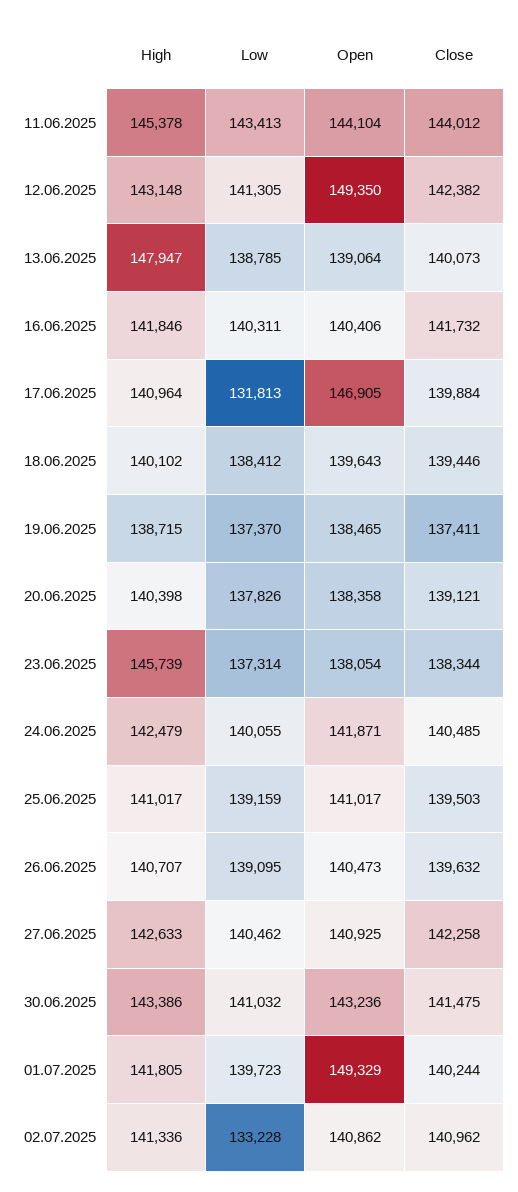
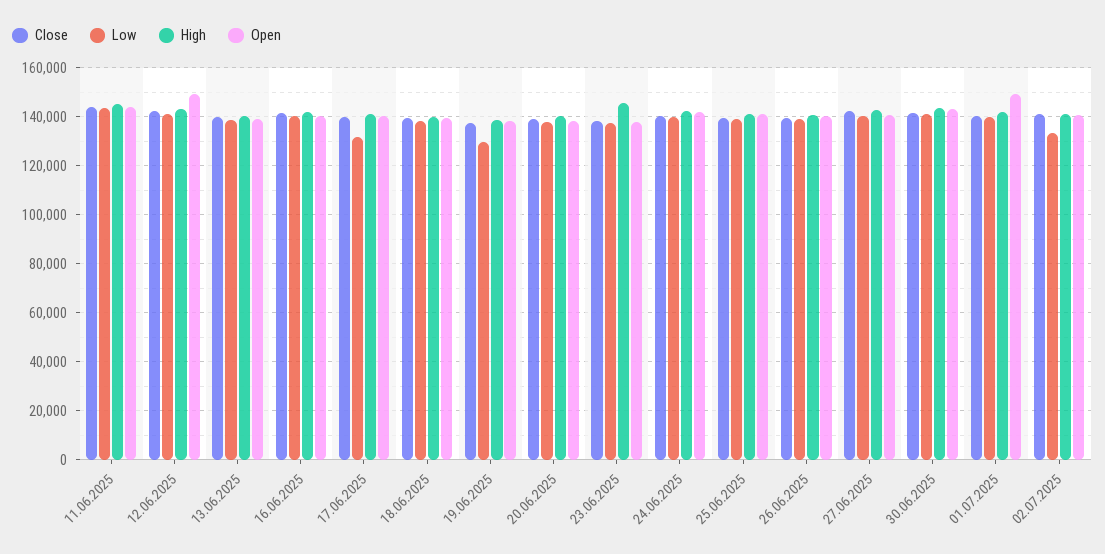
  {
    "High": {
      "11.06.2025": 145378,
      "12.06.2025": 143148,
-     "13.06.2025": 147947,
+     "13.06.2025": 140000,
      "16.06.2025": 141846,
      "17.06.2025": 140964,
      "18.06.2025": 140102,
      "19.06.2025": 138715,
      "20.06.2025": 140398,
      "23.06.2025": 145739,
      "24.06.2025": 142479,
      "25.06.2025": 141017,
      "26.06.2025": 140707,
      "27.06.2025": 142633,
      "30.06.2025": 143386,
      "01.07.2025": 141805,
      "02.07.2025": 141336
    },
    "Low": {
      "11.06.2025": 143413,
      "12.06.2025": 141305,
      "13.06.2025": 138785,
      "16.06.2025": 140311,
      "17.06.2025": 131813,
      "18.06.2025": 138412,
-     "19.06.2025": 137370,
+     "19.06.2025": 130000,
      "20.06.2025": 137826,
      "23.06.2025": 137314,
      "24.06.2025": 140055,
      "25.06.2025": 139159,
      "26.06.2025": 139095,
      "27.06.2025": 140462,
      "30.06.2025": 141032,
      "01.07.2025": 139723,
      "02.07.2025": 133228
    },
    "Open": {
      "11.06.2025": 144104,
      "12.06.2025": 149350,
      "13.06.2025": 139064,
      "16.06.2025": 140406,
-     "17.06.2025": 146905,
+     "17.06.2025": 140000,
      "18.06.2025": 139643,
      "19.06.2025": 138465,
      "20.06.2025": 138358,
      "23.06.2025": 138054,
      "24.06.2025": 141871,
      "25.06.2025": 141017,
      "26.06.2025": 140473,
      "27.06.2025": 140925,
      "30.06.2025": 143236,
      "01.07.2025": 149329,
      "02.07.2025": 140862
    },
    "Close": {
      "11.06.2025": 144012,
      "12.06.2025": 142382,
      "13.06.2025": 140073,
      "16.06.2025": 141732,
      "17.06.2025": 139884,
      "18.06.2025": 139446,
      "19.06.2025": 137411,
      "20.06.2025": 139121,
      "23.06.2025": 138344,
      "24.06.2025": 140485,
      "25.06.2025": 139503,
      "26.06.2025": 139632,
      "27.06.2025": 142258,
      "30.06.2025": 141475,
      "01.07.2025": 140244,
      "02.07.2025": 140962
    }
  }

